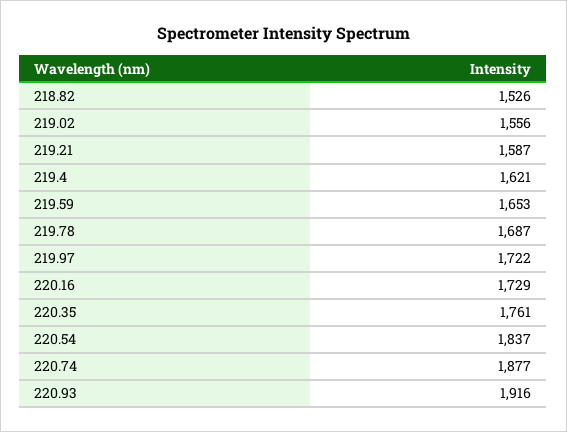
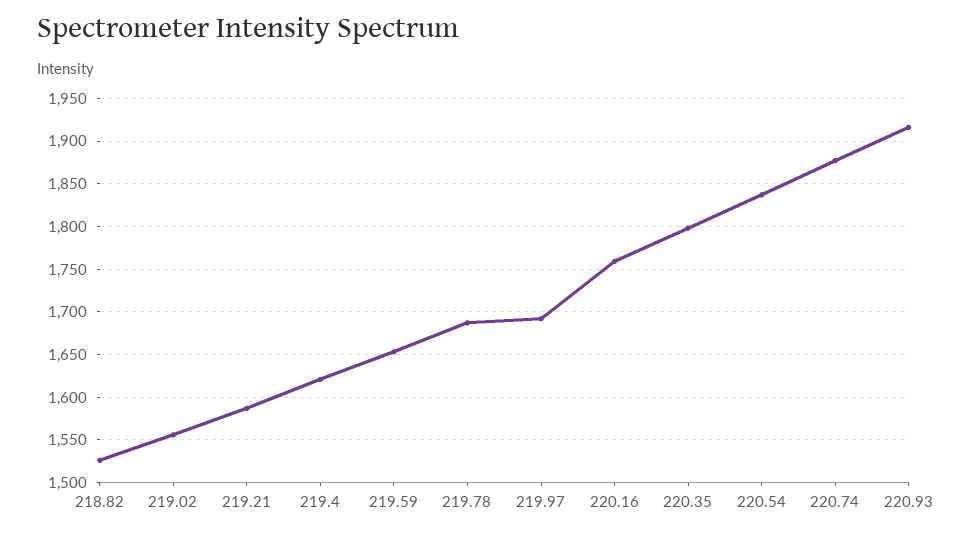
  {
    "218.82": 1526,
    "219.02": 1556,
    "219.21": 1587,
    "219.4": 1621,
    "219.59": 1653,
    "219.78": 1687,
-   "219.97": 1722,
+   "219.97": 1690,
-   "220.16": 1729,
+   "220.16": 1760,
-   "220.35": 1761,
+   "220.35": 1800,
    "220.54": 1837,
    "220.74": 1877,
    "220.93": 1916
  }

